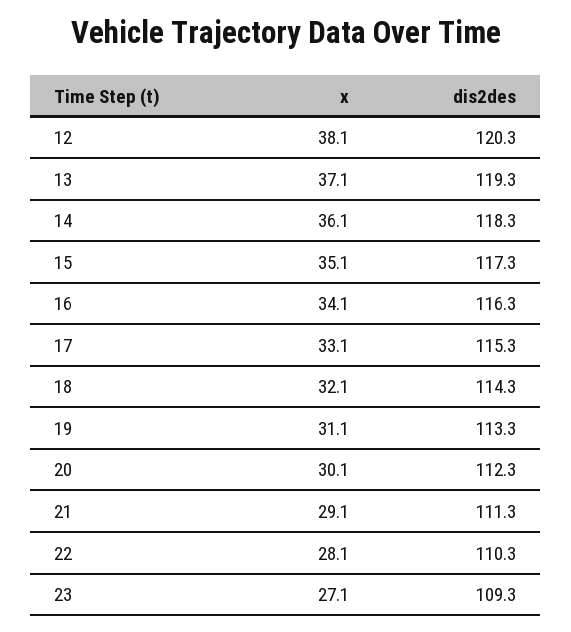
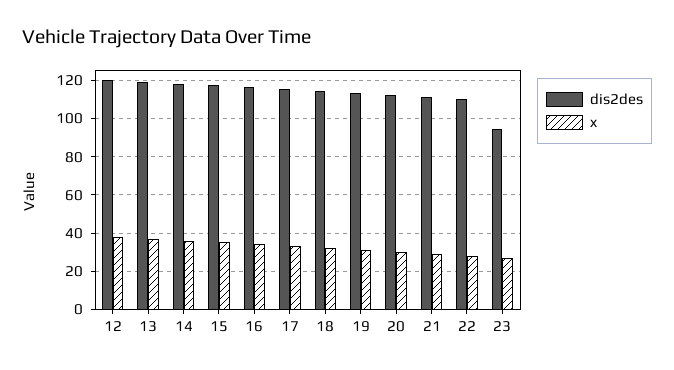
  {
    "x": {
      "12": 38.1,
      "13": 37.1,
      "14": 36.1,
      "15": 35.1,
      "16": 34.1,
      "17": 33.1,
      "18": 32.1,
      "19": 31.1,
      "20": 30.1,
      "21": 29.1,
      "22": 28.1,
      "23": 27.1
    },
    "dis2des": {
      "12": 120.3,
      "13": 119.3,
      "14": 118.3,
      "15": 117.3,
      "16": 116.3,
      "17": 115.3,
      "18": 114.3,
      "19": 113.3,
      "20": 112.3,
      "21": 111.3,
      "22": 110.3,
-     "23": 109.3
+     "23": 95
    }
  }

